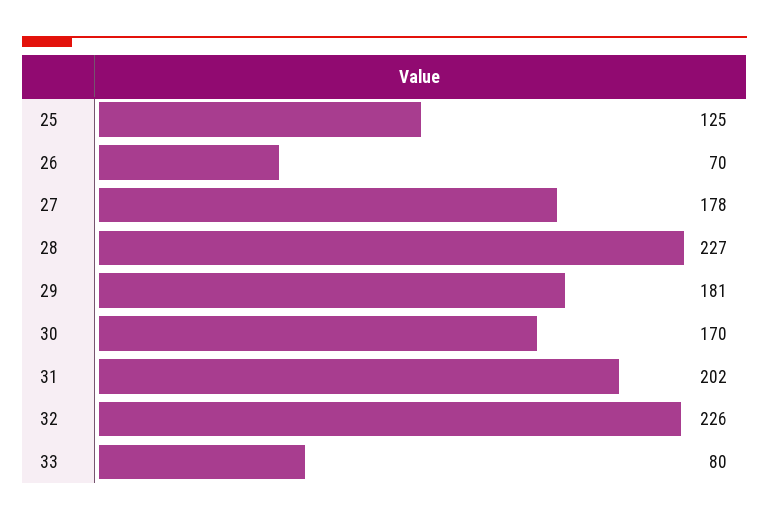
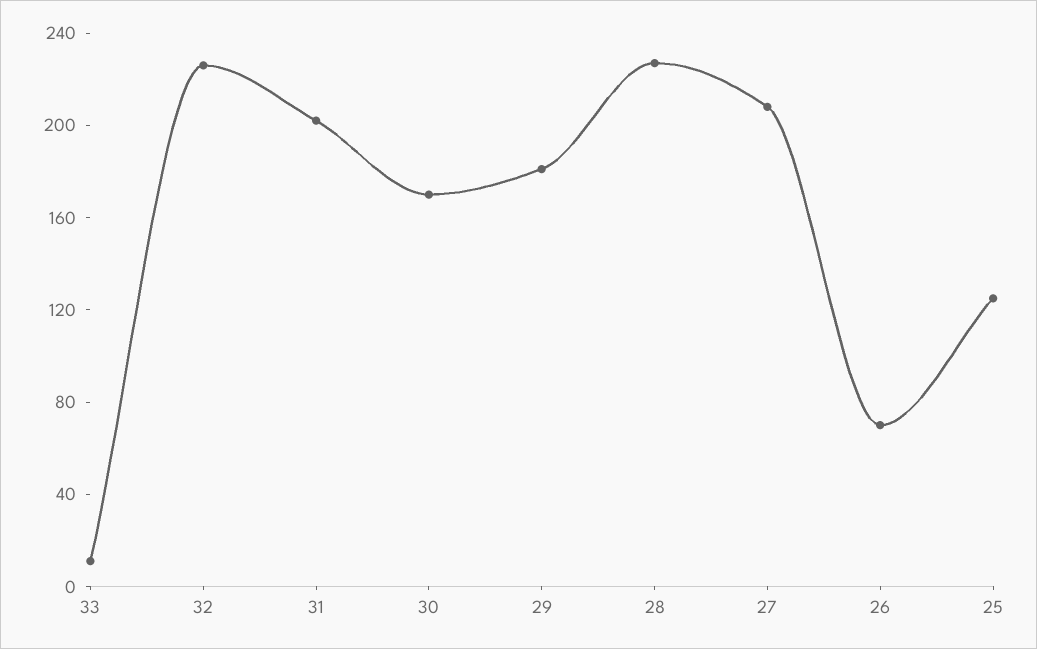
  {
    "25": 125,
    "26": 70,
-   "27": 178,
+   "27": 210,
    "28": 227,
    "29": 181,
    "30": 170,
    "31": 202,
    "32": 226,
-   "33": 80
+   "33": 10
  }

